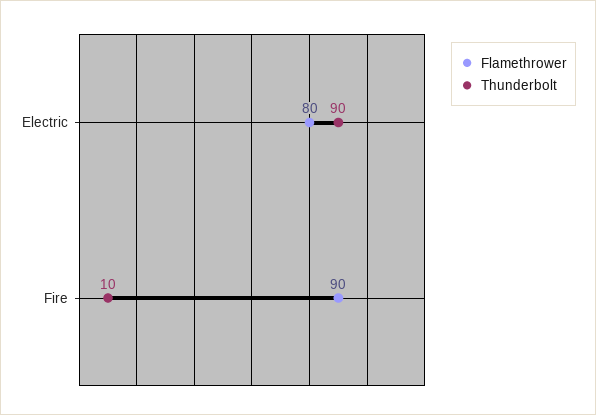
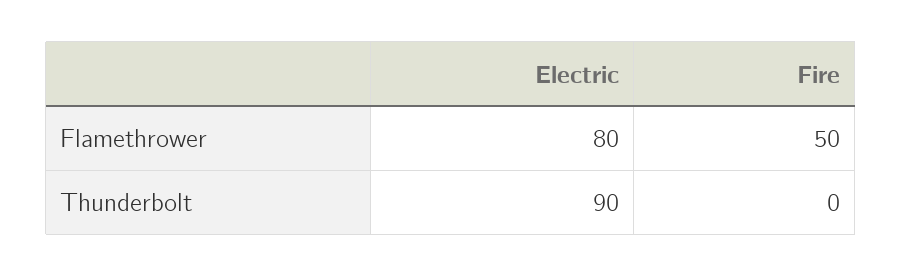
  {
    "Flamethrower": {
      "Electric": 80,
-     "Fire": 90
+     "Fire": 50
    },
    "Thunderbolt": {
      "Electric": 90,
-     "Fire": 10
+     "Fire": 0
    }
  }

